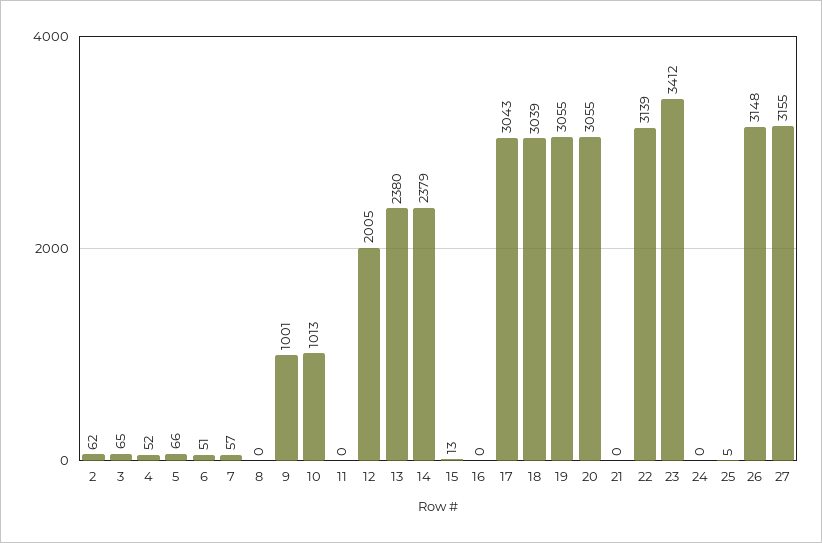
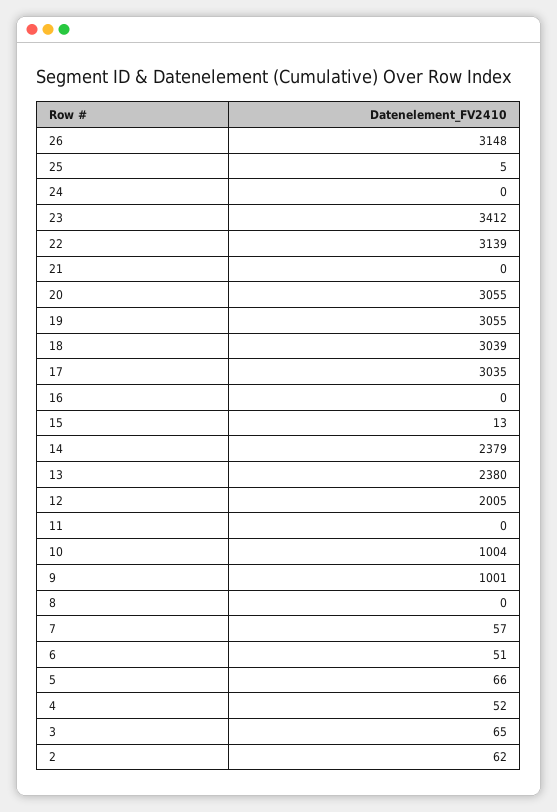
  {
    "2": 62,
    "3": 65,
    "4": 52,
    "5": 66,
    "6": 51,
    "7": 57,
    "8": 0,
    "9": 1001,
-   "10": 1013,
+   "10": 1004,
    "11": 0,
    "12": 2005,
    "13": 2380,
    "14": 2379,
    "15": 13,
    "16": 0,
-   "17": 3043,
+   "17": 3035,
    "18": 3039,
    "19": 3055,
    "20": 3055,
    "21": 0,
    "22": 3139,
    "23": 3412,
    "24": 0,
    "25": 5,
-   "26": 3148,
+   "26": 3148
-   "27": 3155
  }

